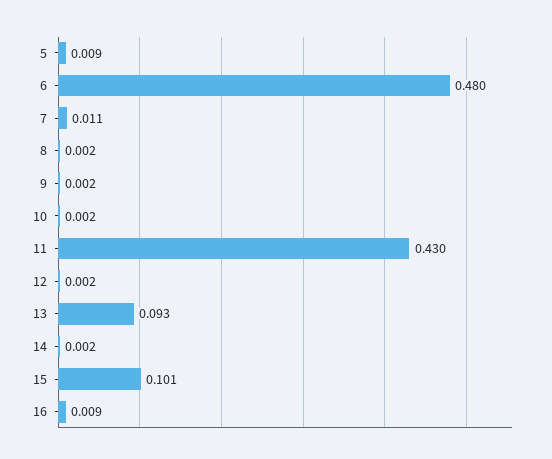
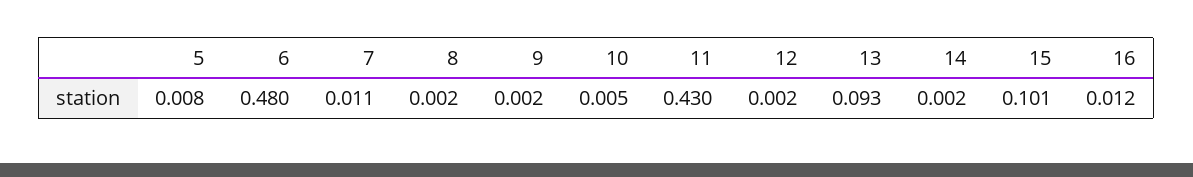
  {
-   "5": 0.009,
+   "5": 0.008,
    "6": 0.48,
    "7": 0.011,
    "8": 0.002,
    "9": 0.002,
-   "10": 0.002,
+   "10": 0.005,
    "11": 0.43,
    "12": 0.002,
    "13": 0.093,
    "14": 0.002,
    "15": 0.101,
-   "16": 0.009
+   "16": 0.012
  }

